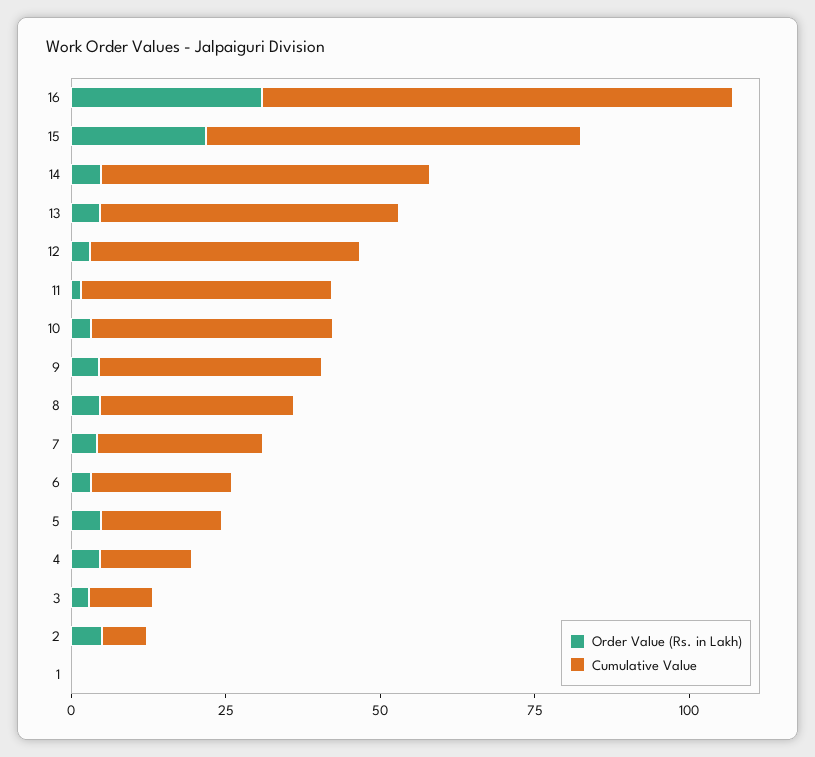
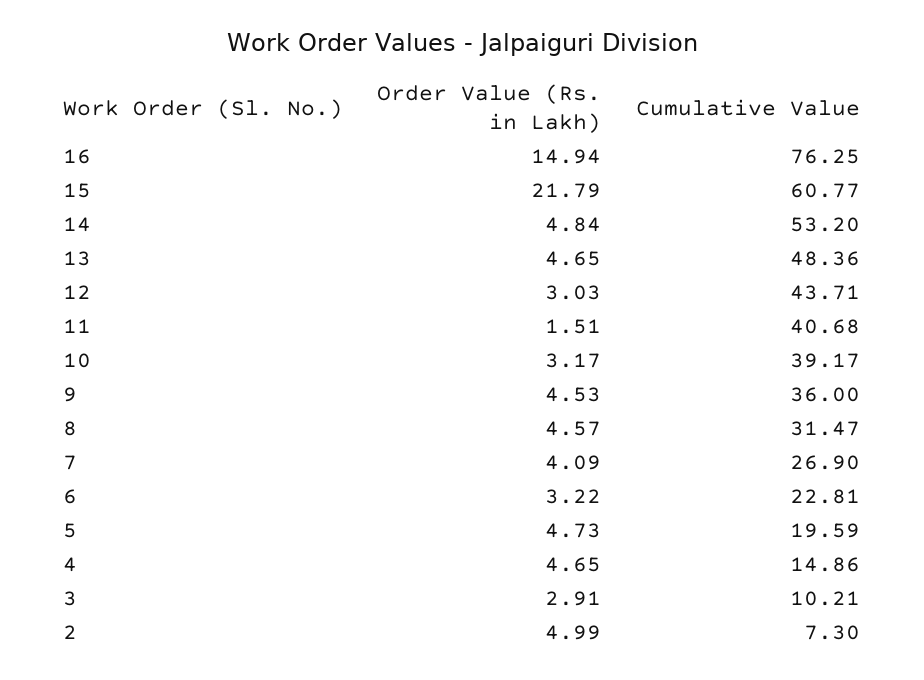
  {
    "Order Value (Rs. in Lakh)": {
-     "16": 30,
+     "16": 14.94,
      "15": 21.79,
      "14": 4.84,
      "13": 4.65,
      "12": 3.03,
      "11": 1.51,
      "10": 3.17,
      "9": 4.53,
      "8": 4.57,
      "7": 4.09,
      "6": 3.22,
      "5": 4.73,
      "4": 4.65,
      "3": 2.91,
-     "2": 4.99,
+     "2": 4.99
-     "1": 0
    },
    "Cumulative Value": {
      "16": 76.25,
      "15": 60.77,
      "14": 53.2,
      "13": 48.36,
      "12": 43.71,
      "11": 40.68,
      "10": 39.17,
      "9": 36,
      "8": 31.47,
      "7": 26.9,
      "6": 22.81,
      "5": 19.59,
      "4": 14.86,
      "3": 10.21,
-     "2": 7.3,
+     "2": 7.3
-     "1": 0
    }
  }

